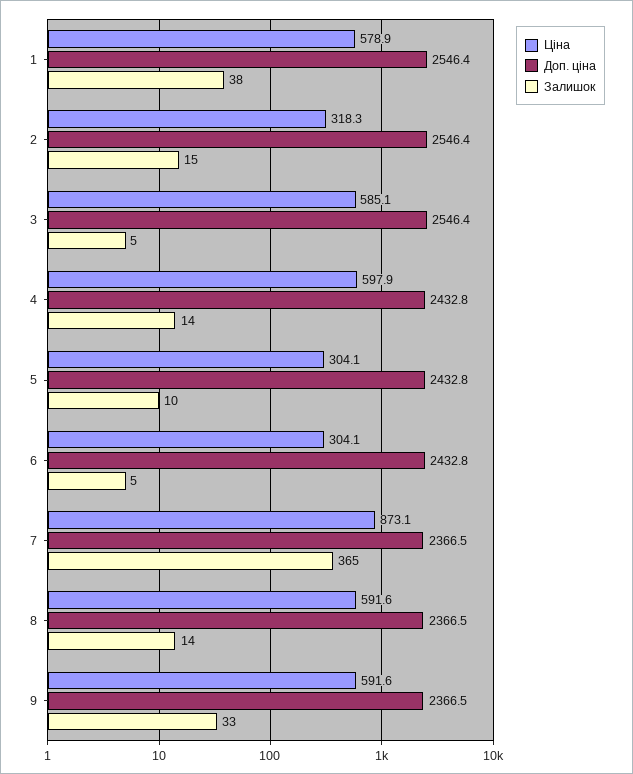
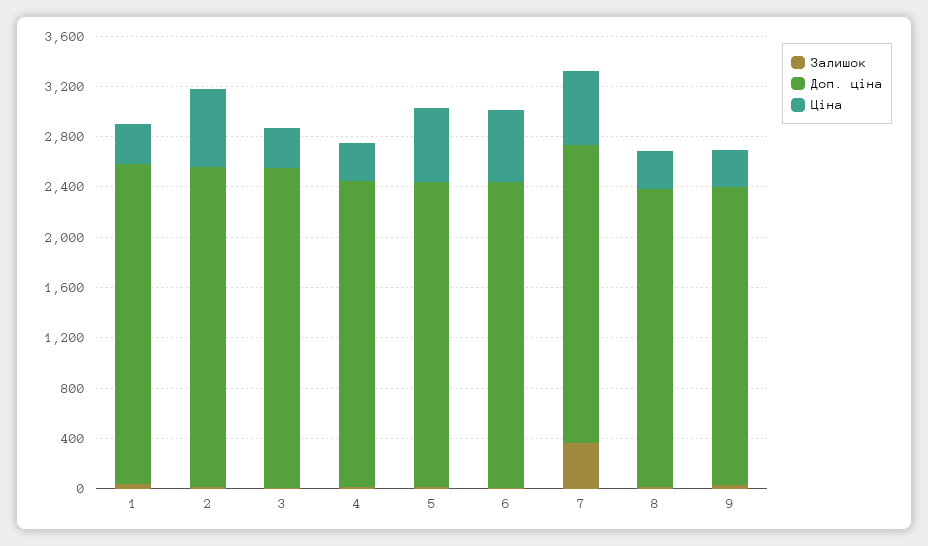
  {
    "Ціна": {
-     "1": 578.9,
+     "1": 300,
-     "2": 318.3,
+     "2": 600,
-     "3": 585.1,
+     "3": 300,
-     "4": 597.9,
+     "4": 300,
-     "5": 304.1,
+     "5": 600,
-     "6": 304.1,
+     "6": 600,
-     "7": 873.1,
+     "7": 600,
-     "8": 591.6,
+     "8": 300,
-     "9": 591.6
+     "9": 300
    },
    "Доп. ціна": {
      "1": 2546.4,
      "2": 2546.4,
      "3": 2546.4,
      "4": 2432.8,
      "5": 2432.8,
      "6": 2432.8,
      "7": 2366.5,
      "8": 2366.5,
      "9": 2366.5
    },
    "Залишок": {
      "1": 38,
      "2": 15,
      "3": 5,
      "4": 14,
      "5": 10,
      "6": 5,
      "7": 365,
      "8": 14,
      "9": 33
    }
  }

